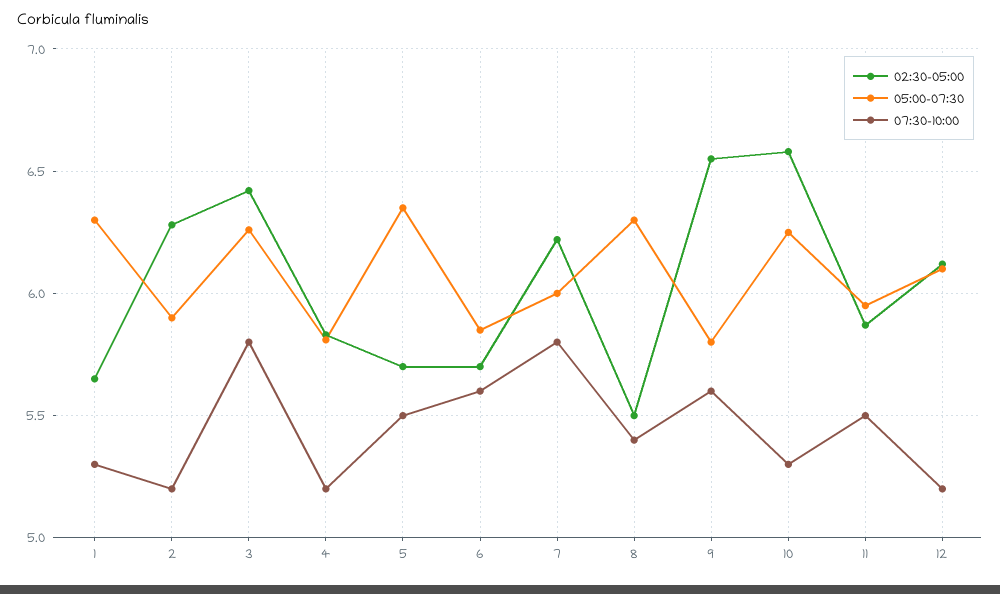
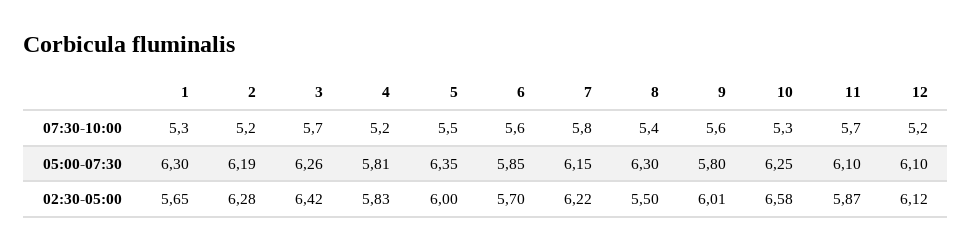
  {
    "02:30-05:00": {
      "1": 5.65,
      "2": 6.28,
      "3": 6.42,
      "4": 5.83,
-     "5": 5.7,
+     "5": 6,
      "6": 5.7,
      "7": 6.22,
      "8": 5.5,
-     "9": 6.55,
+     "9": 6.01,
      "10": 6.58,
      "11": 5.87,
      "12": 6.12
    },
    "05:00-07:30": {
      "1": 6.3,
-     "2": 5.9,
+     "2": 6.19,
      "3": 6.26,
      "4": 5.81,
      "5": 6.35,
      "6": 5.85,
-     "7": 6,
+     "7": 6.15,
      "8": 6.3,
      "9": 5.8,
      "10": 6.25,
-     "11": 5.95,
+     "11": 6.1,
      "12": 6.1
    },
    "07:30-10:00": {
      "1": 5.3,
      "2": 5.2,
-     "3": 5.8,
+     "3": 5.7,
      "4": 5.2,
      "5": 5.5,
      "6": 5.6,
      "7": 5.8,
      "8": 5.4,
      "9": 5.6,
      "10": 5.3,
-     "11": 5.5,
+     "11": 5.7,
      "12": 5.2
    }
  }

